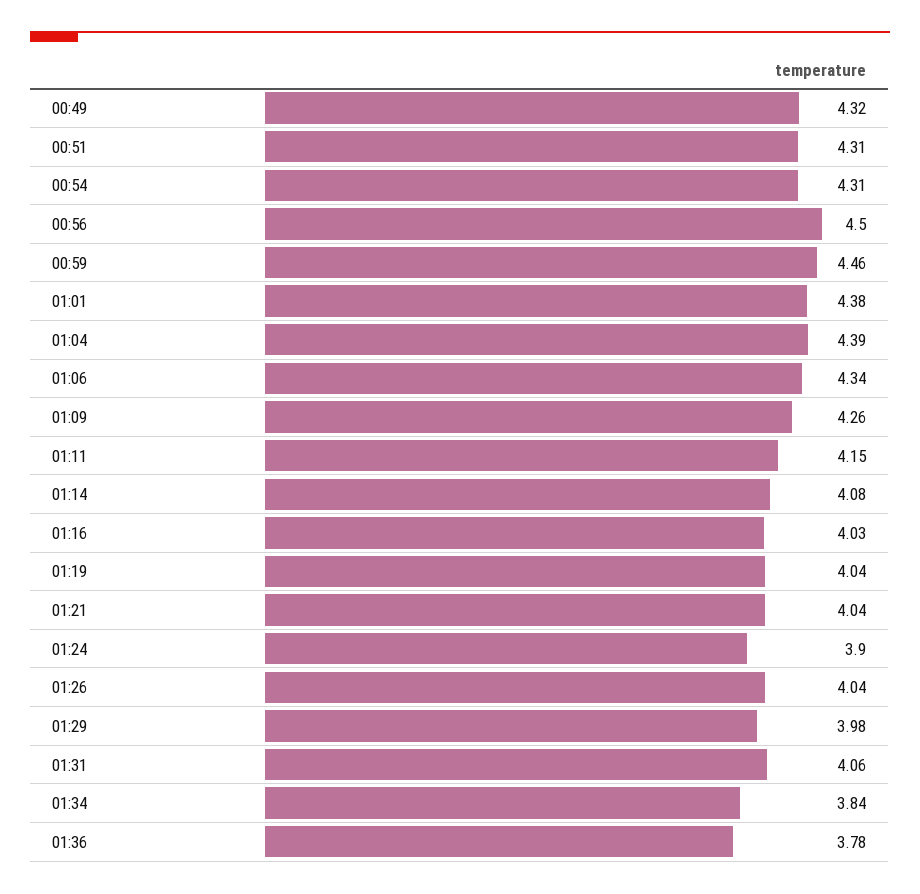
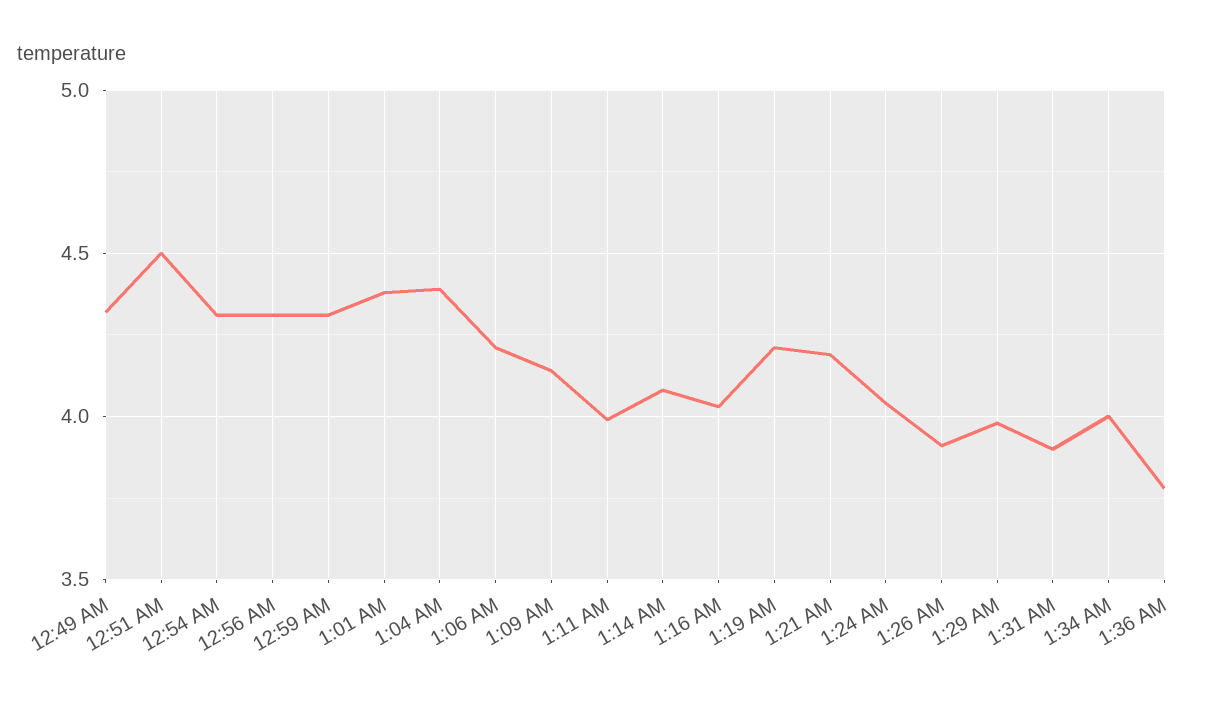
  {
    "00:49": 4.32,
-   "00:51": 4.31,
+   "00:51": 4.5,
    "00:54": 4.31,
-   "00:56": 4.5,
+   "00:56": 4.3,
-   "00:59": 4.46,
+   "00:59": 4.3,
    "01:01": 4.38,
    "01:04": 4.39,
-   "01:06": 4.34,
+   "01:06": 4.2,
-   "01:09": 4.26,
+   "01:09": 4.15,
-   "01:11": 4.15,
+   "01:11": 4,
    "01:14": 4.08,
    "01:16": 4.03,
-   "01:19": 4.04,
+   "01:19": 4.2,
-   "01:21": 4.04,
+   "01:21": 4.2,
-   "01:24": 3.9,
+   "01:24": 4.05,
-   "01:26": 4.04,
+   "01:26": 3.9,
    "01:29": 3.98,
-   "01:31": 4.06,
+   "01:31": 3.9,
-   "01:34": 3.84,
+   "01:34": 4,
    "01:36": 3.78
  }

